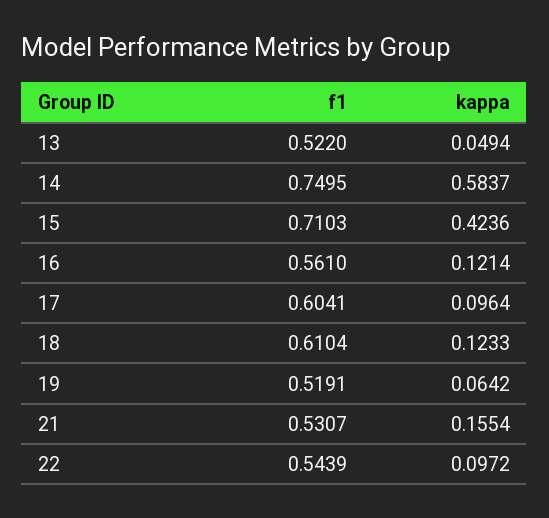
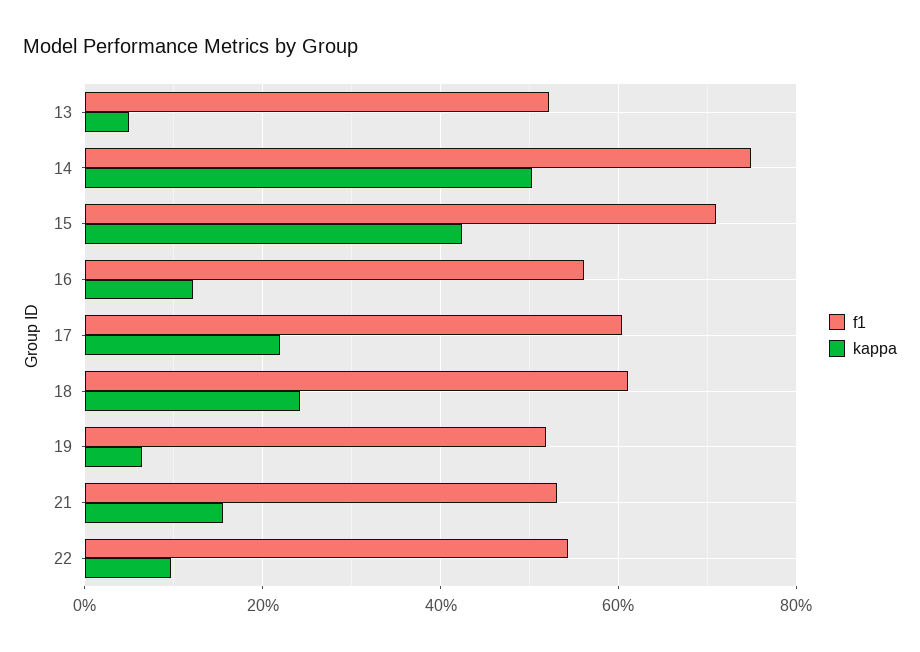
  {
    "f1": {
      "13": 0.522,
      "14": 0.7495,
      "15": 0.7103,
      "16": 0.561,
      "17": 0.6041,
      "18": 0.6104,
      "19": 0.5191,
      "21": 0.5307,
      "22": 0.5439
    },
    "kappa": {
      "13": 0.0494,
-     "14": 0.5837,
+     "14": 0.5,
      "15": 0.4236,
      "16": 0.1214,
-     "17": 0.0964,
+     "17": 0.22,
-     "18": 0.1233,
+     "18": 0.24,
      "19": 0.0642,
      "21": 0.1554,
      "22": 0.0972
    }
  }

